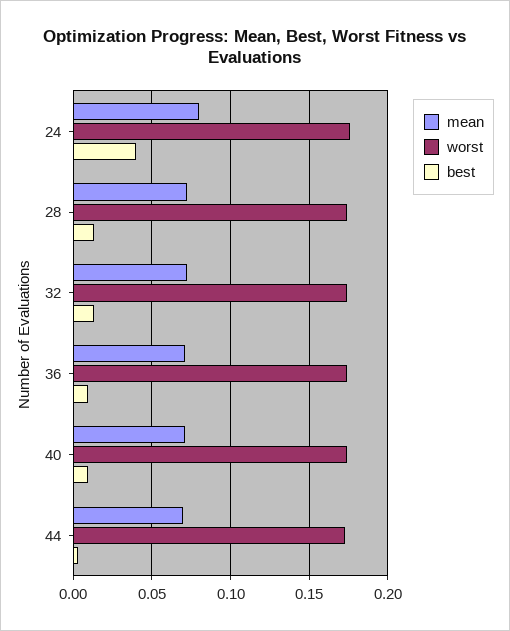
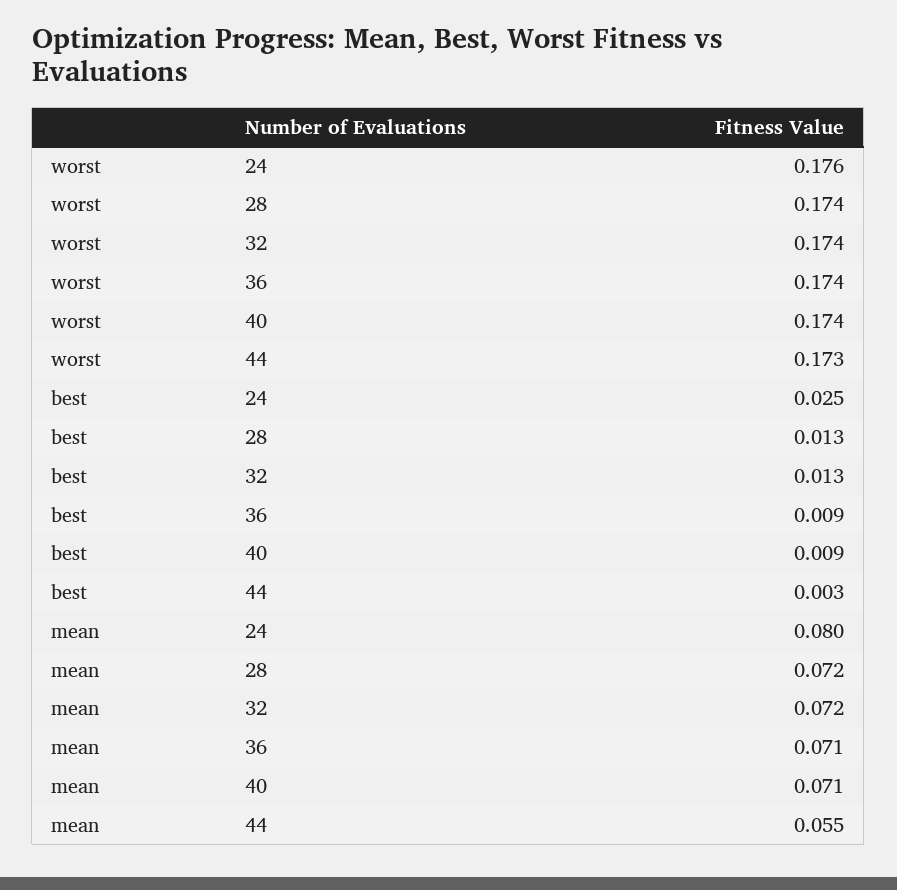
  {
    "mean": {
      "24": 0.08,
      "28": 0.072,
      "32": 0.072,
      "36": 0.071,
      "40": 0.071,
-     "44": 0.07
+     "44": 0.055
    },
    "worst": {
      "24": 0.176,
      "28": 0.174,
      "32": 0.174,
      "36": 0.174,
      "40": 0.174,
      "44": 0.173
    },
    "best": {
-     "24": 0.04,
+     "24": 0.025,
      "28": 0.013,
      "32": 0.013,
      "36": 0.009,
      "40": 0.009,
      "44": 0.003
    }
  }

